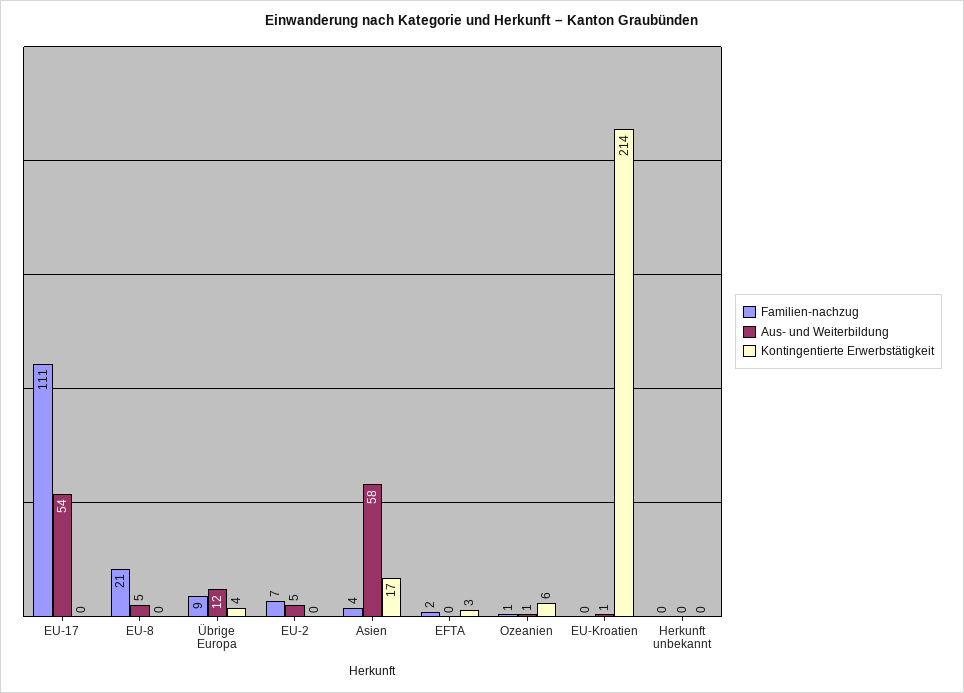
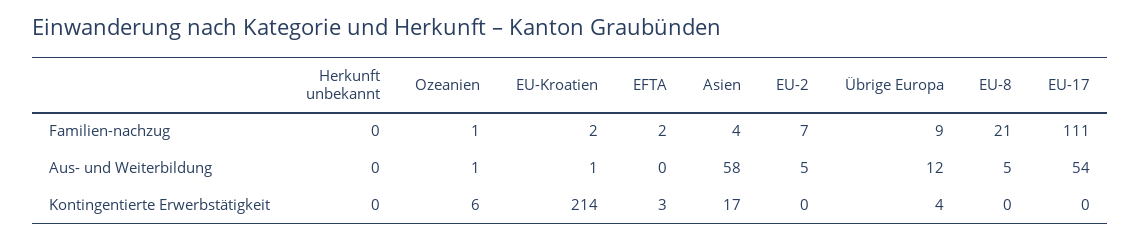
  {
    "Familien-nachzug": {
      "EU-17": 111,
      "EU-8": 21,
      "Übrige Europa": 9,
      "EU-2": 7,
      "Asien": 4,
      "EFTA": 2,
      "Ozeanien": 1,
-     "EU-Kroatien": 0,
+     "EU-Kroatien": 2,
      "Herkunft unbekannt": 0
    },
    "Aus- und Weiterbildung": {
      "EU-17": 54,
      "EU-8": 5,
      "Übrige Europa": 12,
      "EU-2": 5,
      "Asien": 58,
      "EFTA": 0,
      "Ozeanien": 1,
      "EU-Kroatien": 1,
      "Herkunft unbekannt": 0
    },
    "Kontingentierte Erwerbstätigkeit": {
      "EU-17": 0,
      "EU-8": 0,
      "Übrige Europa": 4,
      "EU-2": 0,
      "Asien": 17,
      "EFTA": 3,
      "Ozeanien": 6,
      "EU-Kroatien": 214,
      "Herkunft unbekannt": 0
    }
  }

